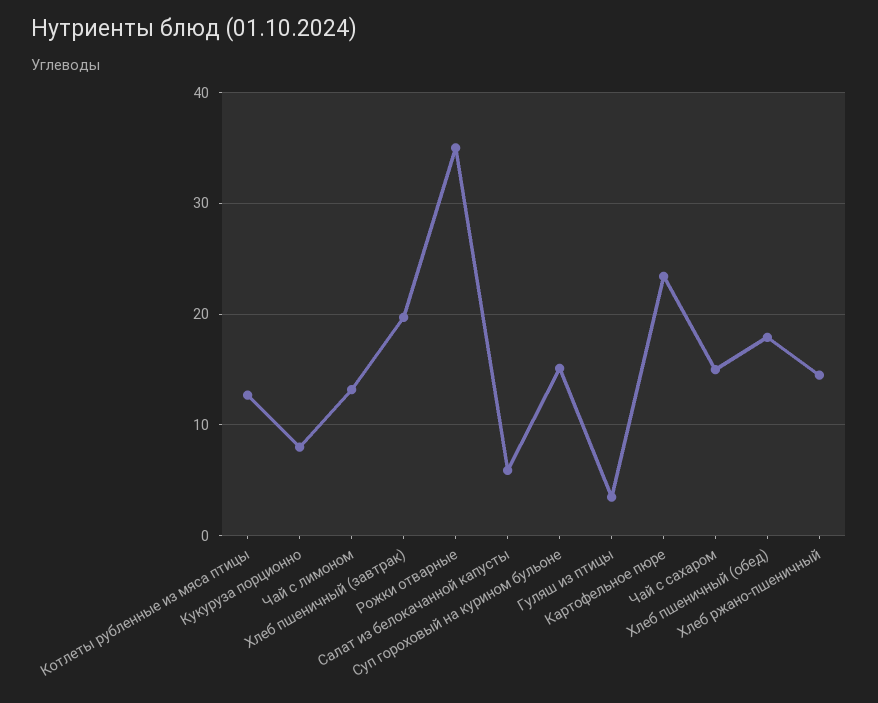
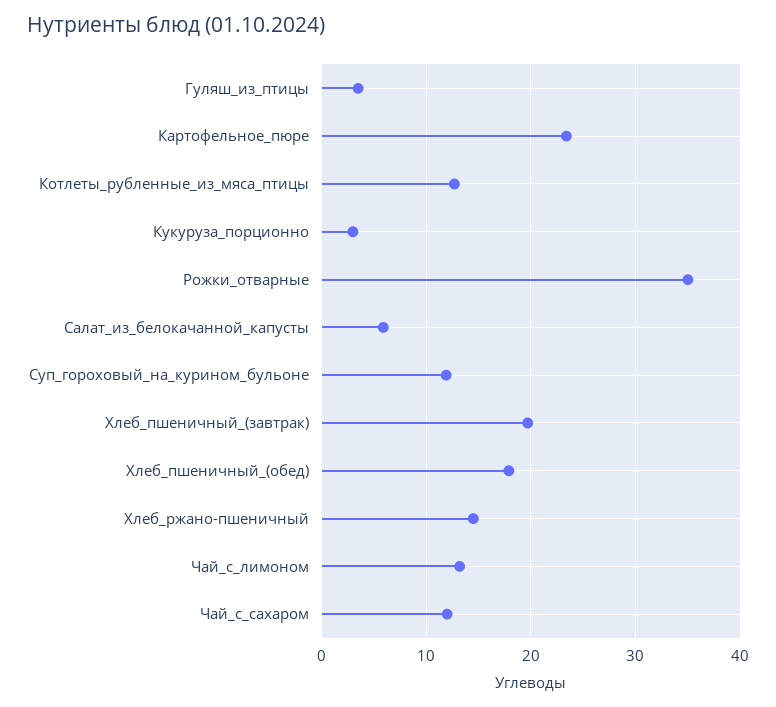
  {
    "Котлеты рубленные из мяса птицы": 13,
-   "Кукуруза порционно": 8,
+   "Кукуруза порционно": 3,
    "Чай с лимоном": 13,
    "Хлеб пшеничный (завтрак)": 20,
    "Рожки отварные": 35,
    "Салат из белокачанной капусты": 6,
-   "Суп гороховый на курином бульоне": 15,
+   "Суп гороховый на курином бульоне": 12,
    "Гуляш из птицы": 4,
    "Картофельное пюре": 23,
-   "Чай с сахаром": 15,
+   "Чай с сахаром": 12,
    "Хлеб пшеничный (обед)": 18,
    "Хлеб ржано-пшеничный": 15
  }

